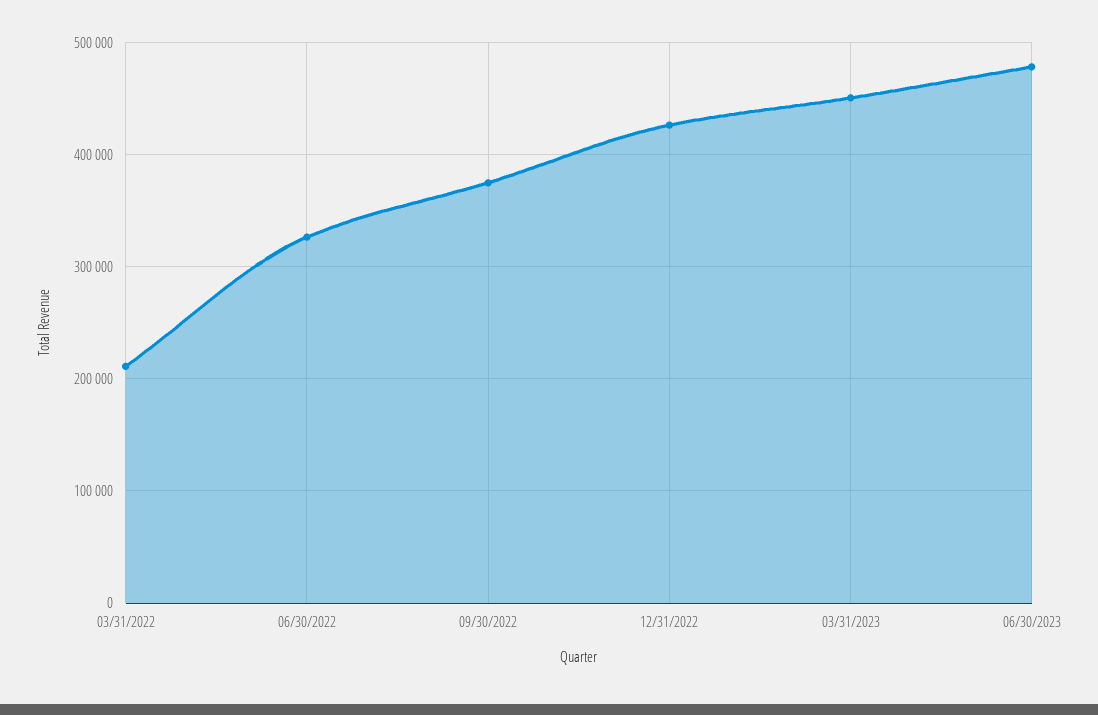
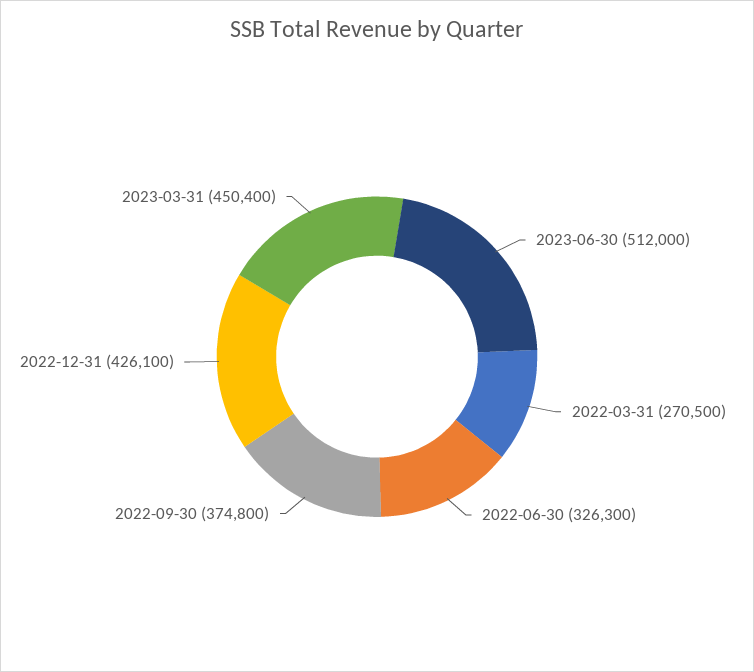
  {
-   "03/31/2022": 210000,
+   "03/31/2022": 270500,
    "06/30/2022": 326300,
    "09/30/2022": 374800,
    "12/31/2022": 426100,
    "03/31/2023": 450400,
-   "06/30/2023": 480000
+   "06/30/2023": 512000
  }

